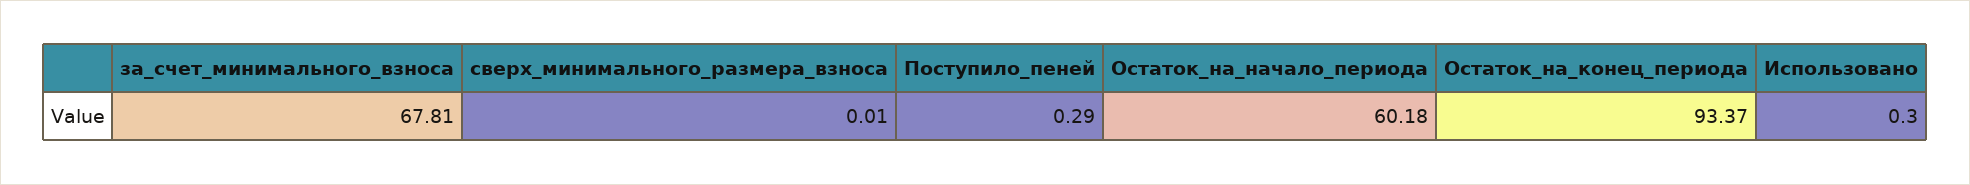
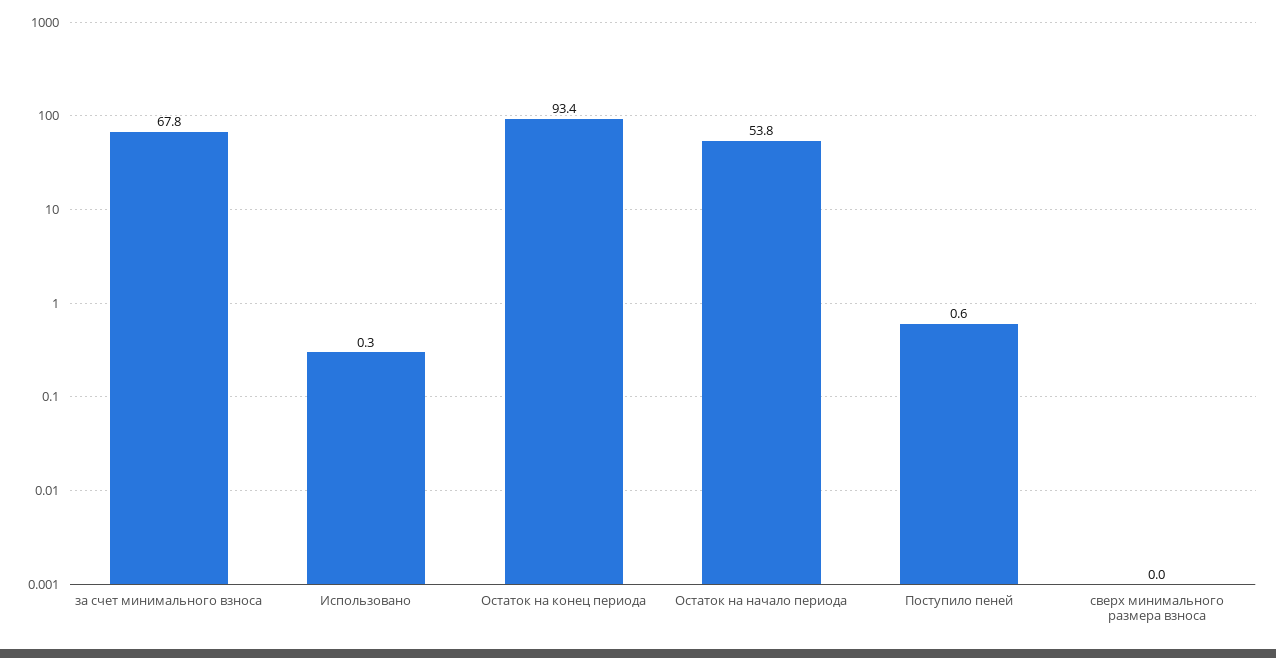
  {
    "за_счет_минимального_взноса": 67.81,
    "сверх_минимального_размера_взноса": 0.01,
-   "Поступило_пеней": 0.29,
+   "Поступило_пеней": 0.6,
-   "Остаток_на_начало_периода": 60.18,
+   "Остаток_на_начало_периода": 53.8,
    "Остаток_на_конец_периода": 93.37,
    "Использовано": 0.3
  }

